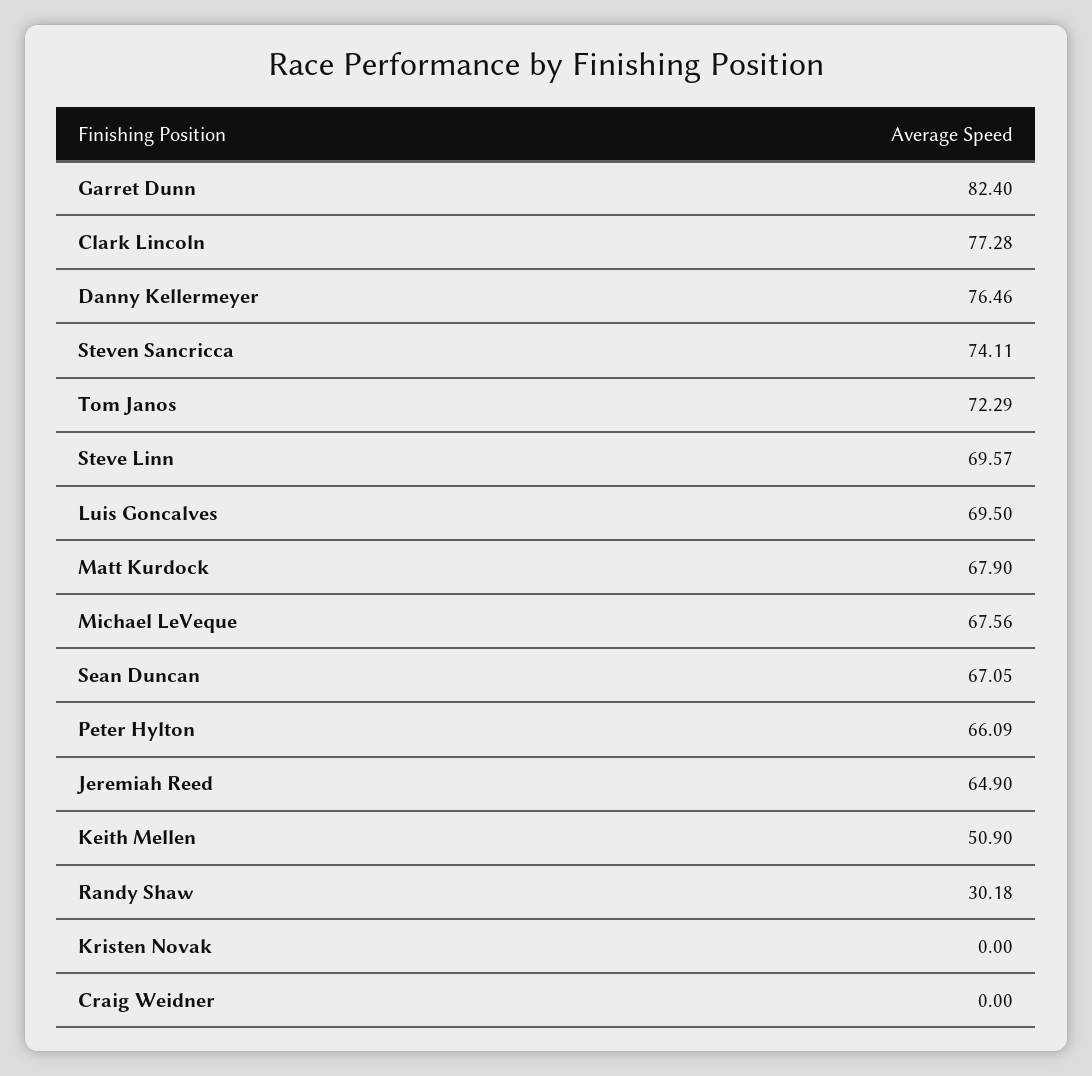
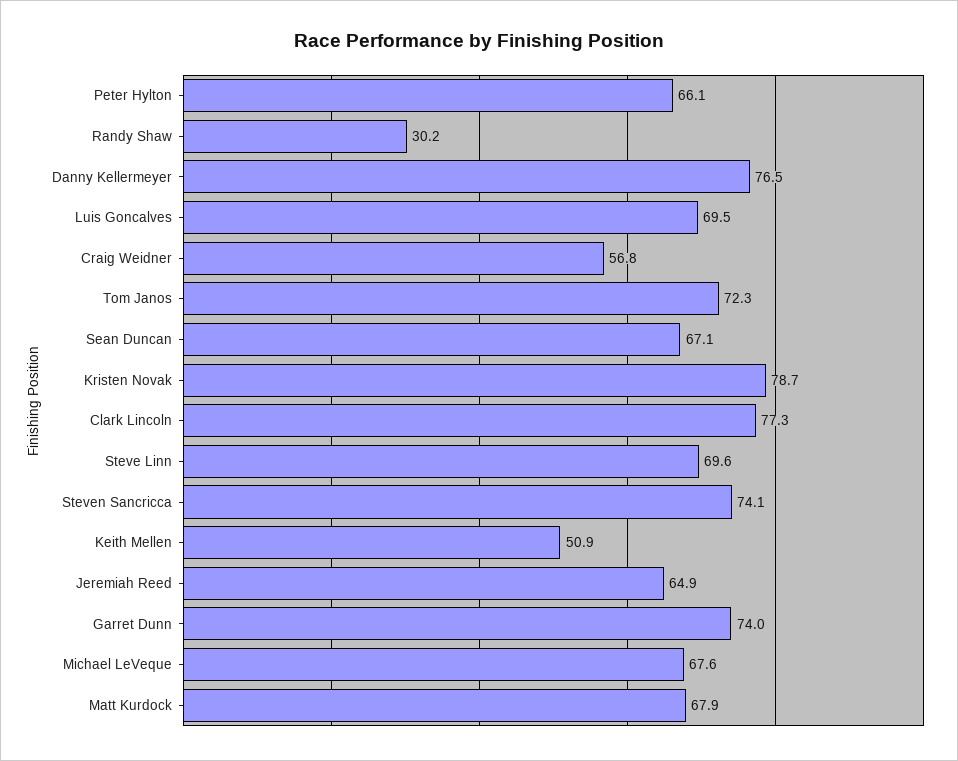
  {
-   "Garret Dunn": 82.4,
+   "Garret Dunn": 74,
    "Clark Lincoln": 77.28,
    "Danny Kellermeyer": 76.46,
    "Steven Sancricca": 74.11,
    "Tom Janos": 72.29,
    "Steve Linn": 69.57,
    "Luis Goncalves": 69.5,
    "Matt Kurdock": 67.9,
    "Michael LeVeque": 67.56,
    "Sean Duncan": 67.05,
    "Peter Hylton": 66.09,
    "Jeremiah Reed": 64.9,
    "Keith Mellen": 50.9,
    "Randy Shaw": 30.18,
-   "Kristen Novak": 0,
+   "Kristen Novak": 78.7,
-   "Craig Weidner": 0
+   "Craig Weidner": 56.8
  }

